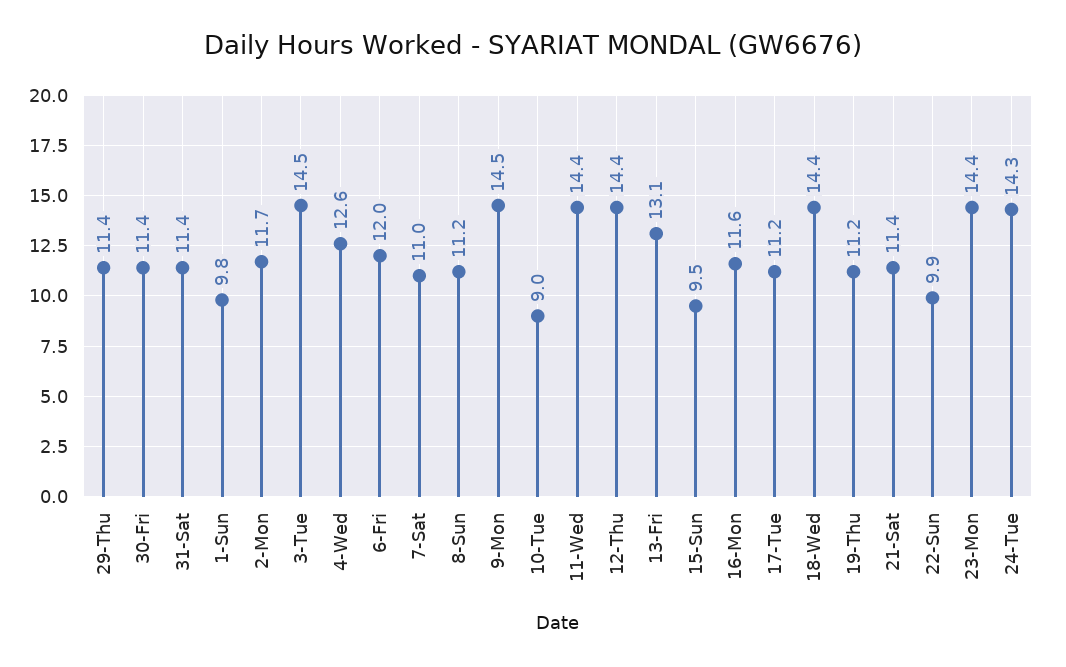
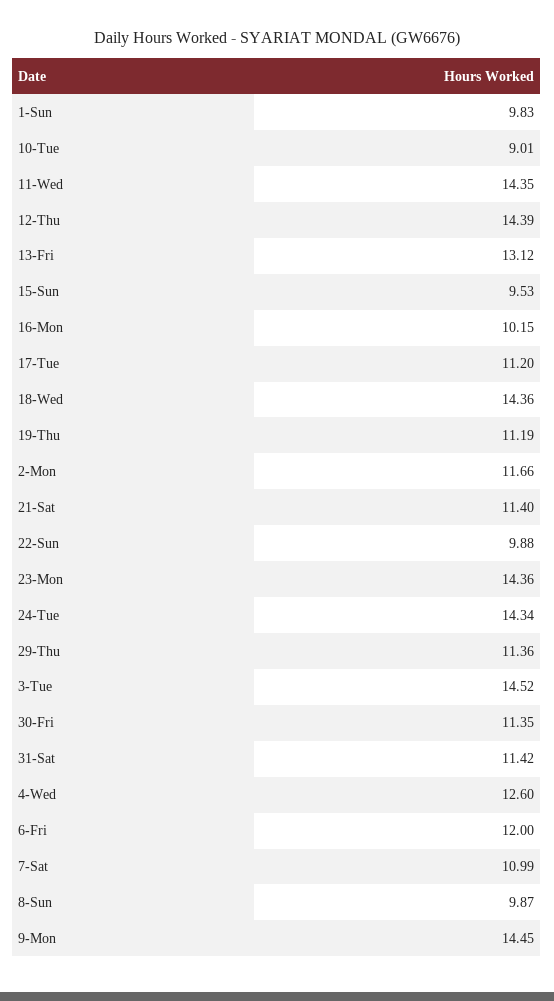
  {
    "29-Thu": 11.36,
    "30-Fri": 11.35,
    "31-Sat": 11.42,
    "1-Sun": 9.83,
    "2-Mon": 11.66,
    "3-Tue": 14.52,
    "4-Wed": 12.6,
    "6-Fri": 12,
    "7-Sat": 10.99,
-   "8-Sun": 11.2,
+   "8-Sun": 9.87,
    "9-Mon": 14.45,
    "10-Tue": 9.01,
    "11-Wed": 14.35,
    "12-Thu": 14.39,
    "13-Fri": 13.12,
    "15-Sun": 9.53,
-   "16-Mon": 11.6,
+   "16-Mon": 10.15,
    "17-Tue": 11.2,
    "18-Wed": 14.36,
    "19-Thu": 11.19,
    "21-Sat": 11.4,
    "22-Sun": 9.88,
    "23-Mon": 14.36,
    "24-Tue": 14.34
  }

